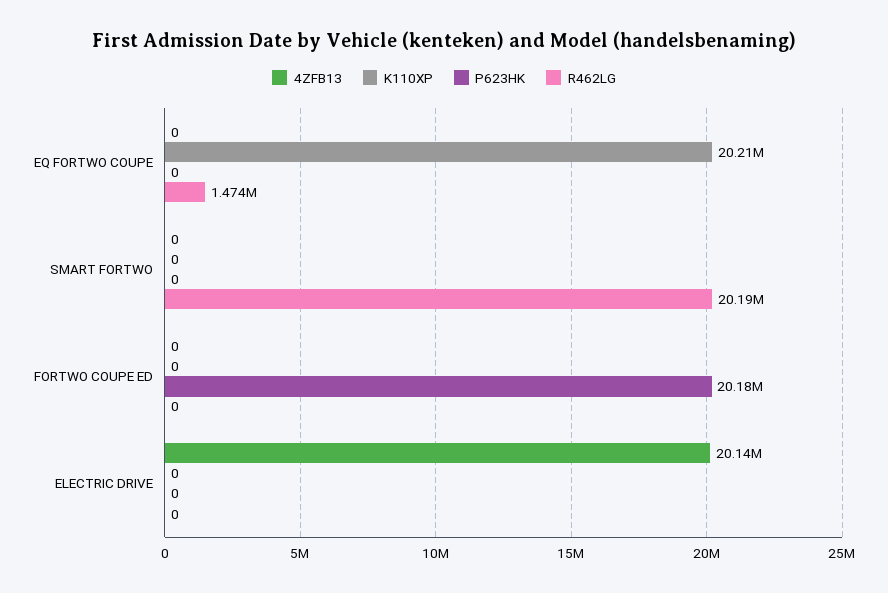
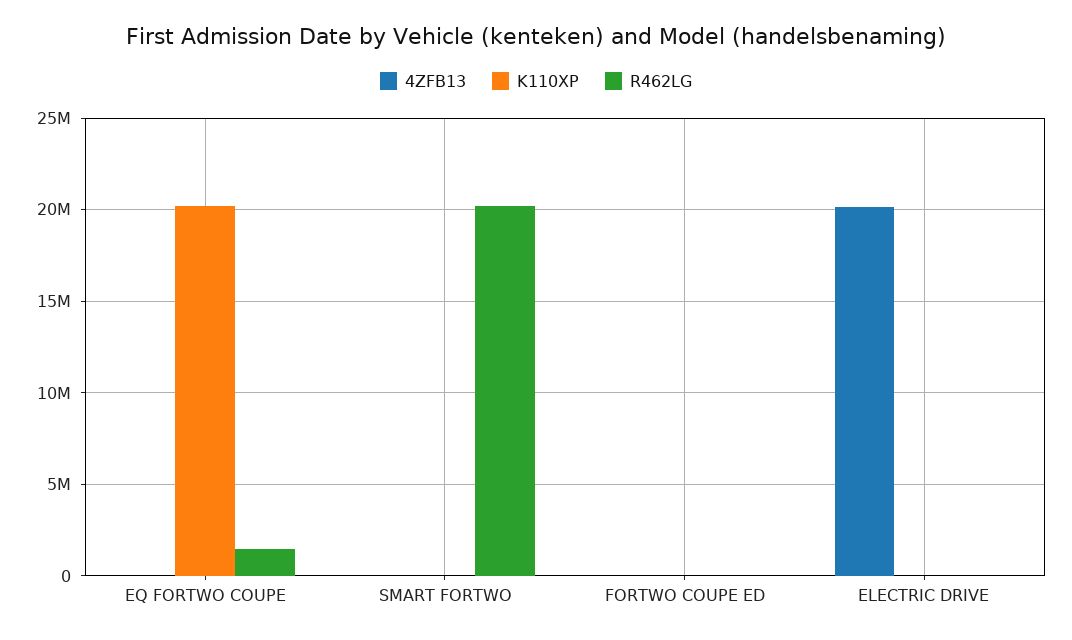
  {
    "4ZFB13": {
      "EQ FORTWO COUPE": 0,
      "SMART FORTWO": 0,
      "FORTWO COUPE ED": 0,
      "ELECTRIC DRIVE": 20140000
    },
    "K110XP": {
      "EQ FORTWO COUPE": 20210000,
      "SMART FORTWO": 0,
      "FORTWO COUPE ED": 0,
      "ELECTRIC DRIVE": 0
    },
-   "P623HK": {
-     "EQ FORTWO COUPE": 0,
-     "SMART FORTWO": 0,
-     "FORTWO COUPE ED": 20180000,
-     "ELECTRIC DRIVE": 0
-   },
    "R462LG": {
      "EQ FORTWO COUPE": 1474000,
      "SMART FORTWO": 20190000,
      "FORTWO COUPE ED": 0,
      "ELECTRIC DRIVE": 0
    }
  }

